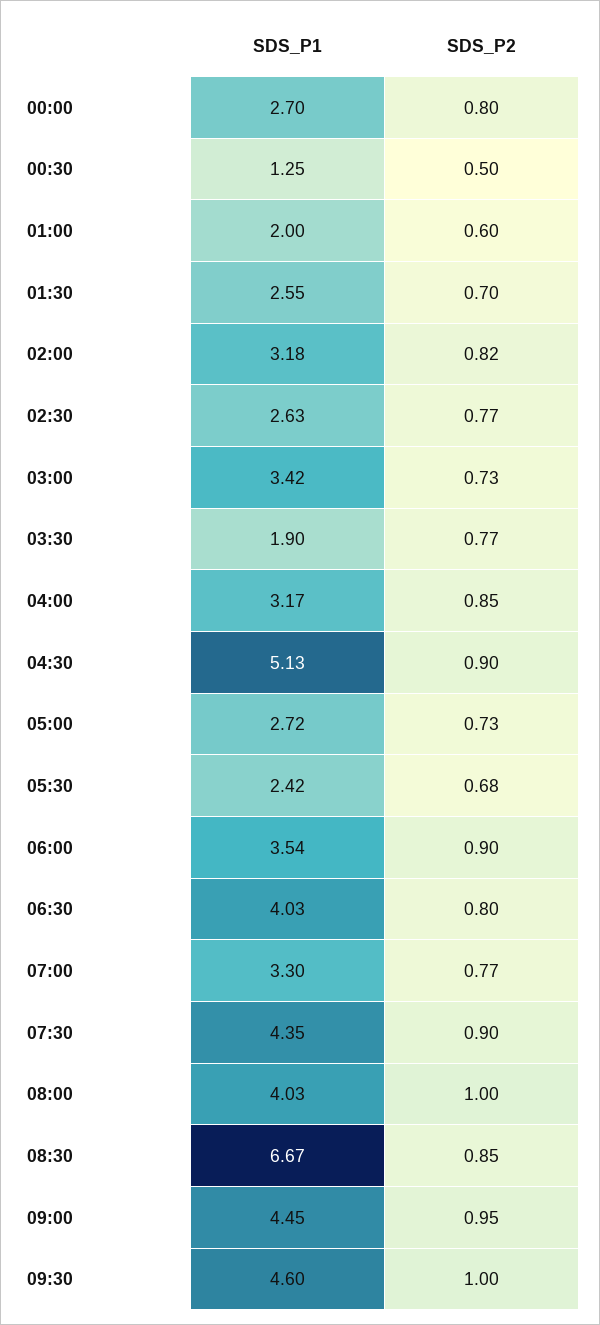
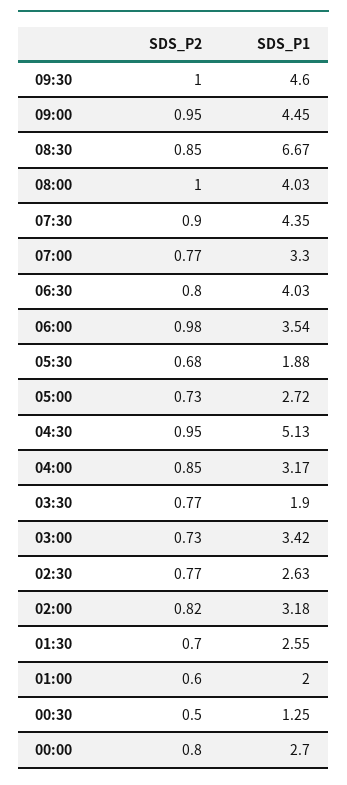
  {
    "SDS_P1": {
      "00:00": 2.7,
      "00:30": 1.25,
      "01:00": 2,
      "01:30": 2.55,
      "02:00": 3.18,
      "02:30": 2.63,
      "03:00": 3.42,
      "03:30": 1.9,
      "04:00": 3.17,
      "04:30": 5.13,
      "05:00": 2.72,
-     "05:30": 2.42,
+     "05:30": 1.88,
      "06:00": 3.54,
      "06:30": 4.03,
      "07:00": 3.3,
      "07:30": 4.35,
      "08:00": 4.03,
      "08:30": 6.67,
      "09:00": 4.45,
      "09:30": 4.6
    },
    "SDS_P2": {
      "00:00": 0.8,
      "00:30": 0.5,
      "01:00": 0.6,
      "01:30": 0.7,
      "02:00": 0.82,
      "02:30": 0.77,
      "03:00": 0.73,
      "03:30": 0.77,
      "04:00": 0.85,
-     "04:30": 0.9,
+     "04:30": 0.95,
      "05:00": 0.73,
      "05:30": 0.68,
-     "06:00": 0.9,
+     "06:00": 0.98,
      "06:30": 0.8,
      "07:00": 0.77,
      "07:30": 0.9,
      "08:00": 1,
      "08:30": 0.85,
      "09:00": 0.95,
      "09:30": 1
    }
  }

